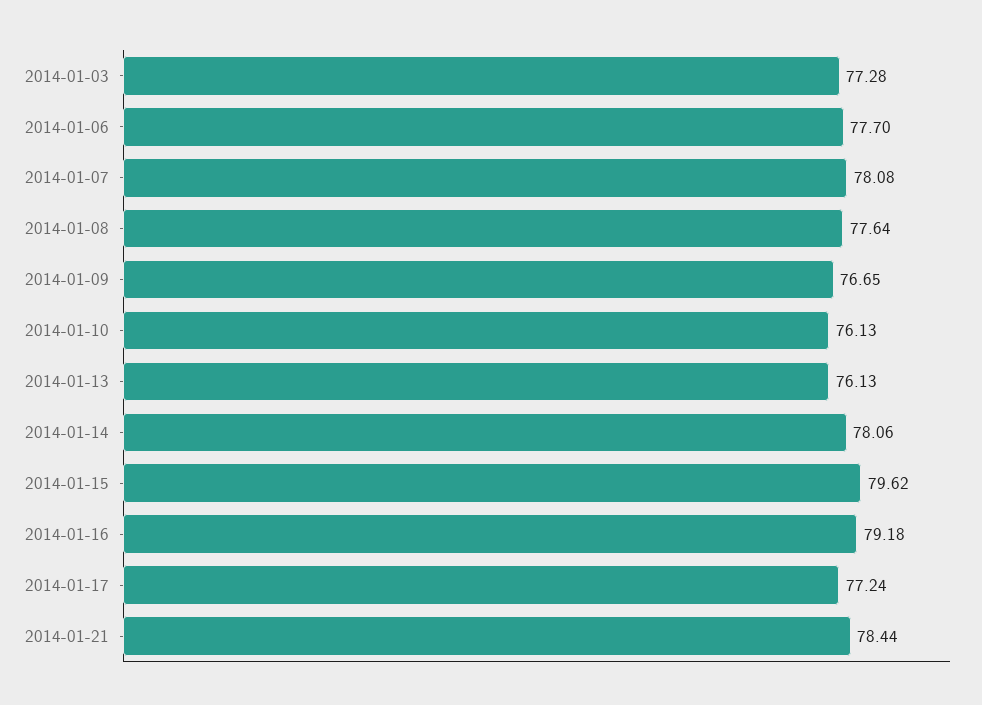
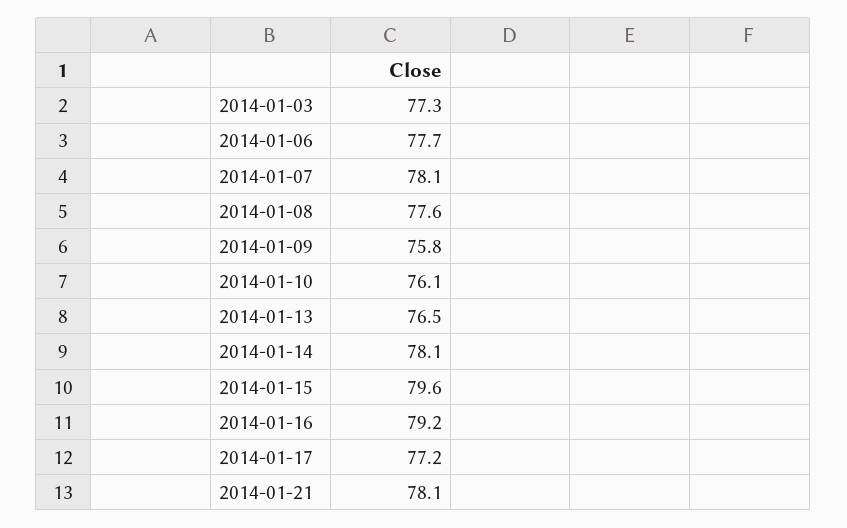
  {
    "2014-01-03": 77.28,
    "2014-01-06": 77.7,
    "2014-01-07": 78.08,
    "2014-01-08": 77.64,
-   "2014-01-09": 76.65,
+   "2014-01-09": 75.8,
    "2014-01-10": 76.13,
-   "2014-01-13": 76.13,
+   "2014-01-13": 76.5,
    "2014-01-14": 78.06,
    "2014-01-15": 79.62,
    "2014-01-16": 79.18,
    "2014-01-17": 77.24,
-   "2014-01-21": 78.44
+   "2014-01-21": 78.1
  }

